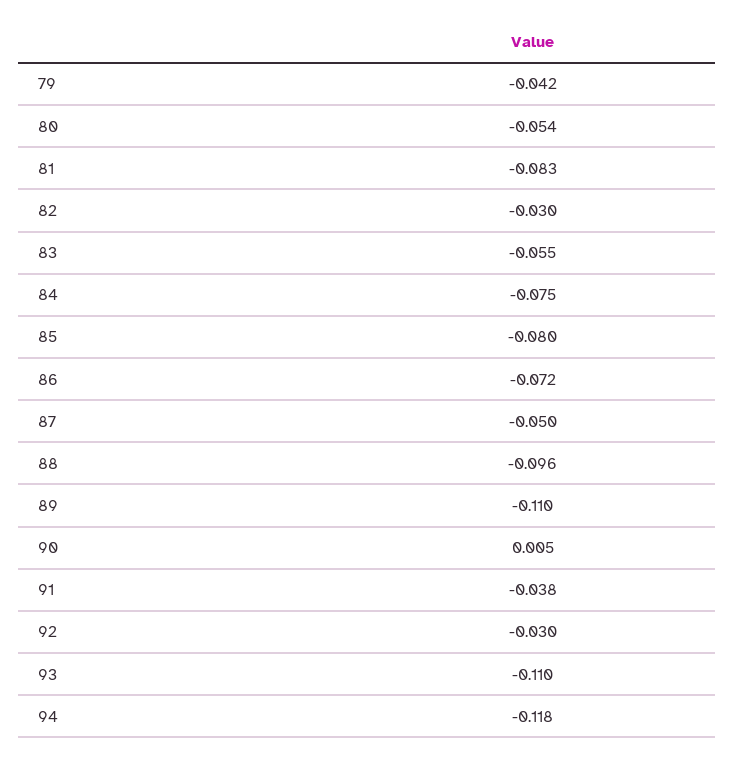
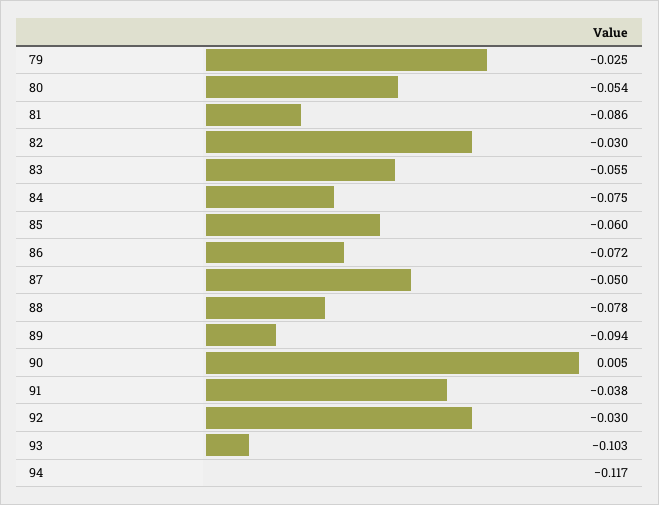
  {
-   "79": -0.042,
+   "79": -0.025,
    "80": -0.054,
-   "81": -0.083,
+   "81": -0.086,
    "82": -0.03,
    "83": -0.055,
    "84": -0.075,
-   "85": -0.08,
+   "85": -0.06,
    "86": -0.072,
    "87": -0.05,
-   "88": -0.096,
+   "88": -0.078,
-   "89": -0.11,
+   "89": -0.094,
    "90": 0.005,
    "91": -0.038,
    "92": -0.03,
-   "93": -0.11,
+   "93": -0.103,
-   "94": -0.118
+   "94": -0.117
  }

